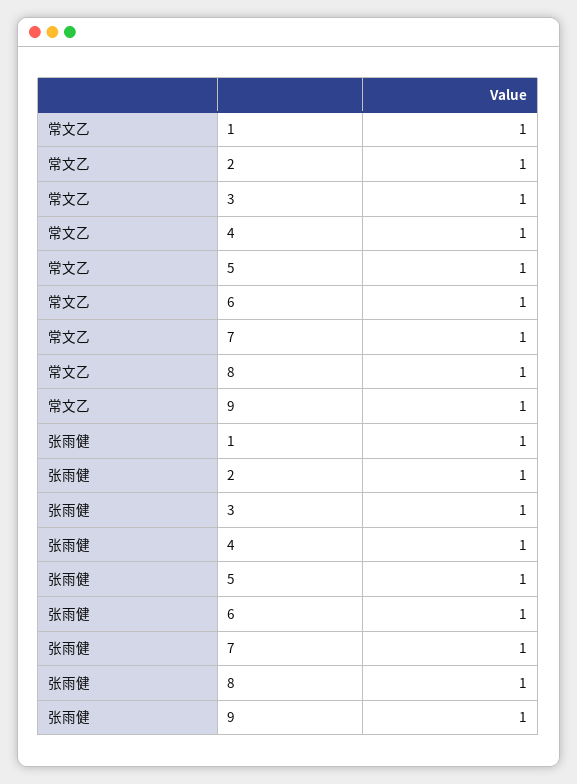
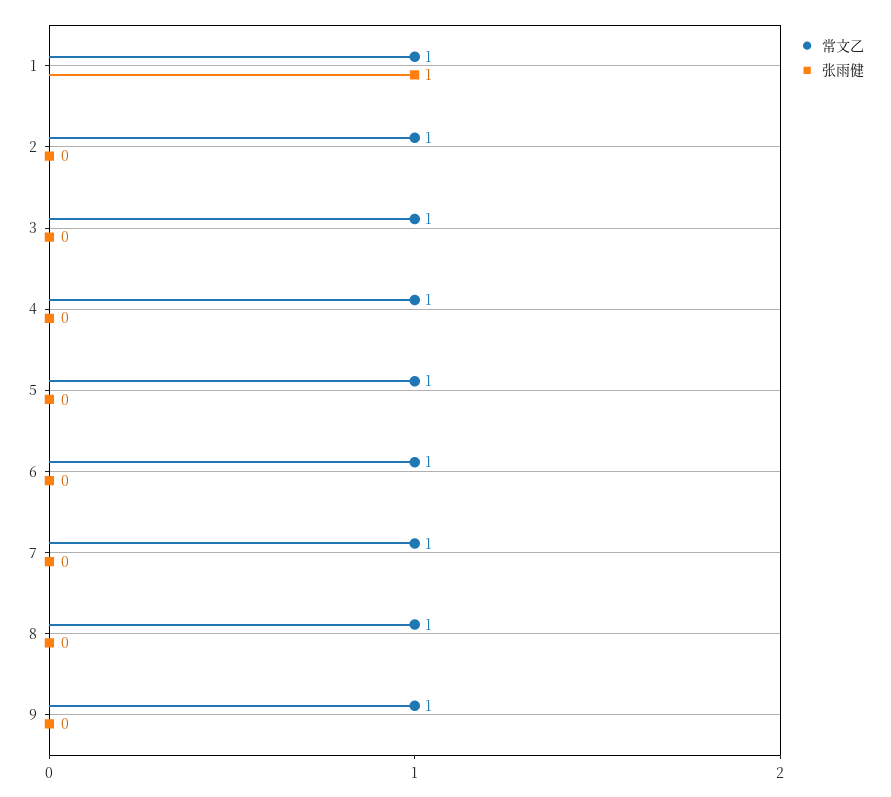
  {
    "常文乙": {
      "1": 1,
      "2": 1,
      "3": 1,
      "4": 1,
      "5": 1,
      "6": 1,
      "7": 1,
      "8": 1,
      "9": 1
    },
    "张雨健": {
      "1": 1,
-     "2": 1,
+     "2": 0,
-     "3": 1,
+     "3": 0,
-     "4": 1,
+     "4": 0,
-     "5": 1,
+     "5": 0,
-     "6": 1,
+     "6": 0,
-     "7": 1,
+     "7": 0,
-     "8": 1,
+     "8": 0,
-     "9": 1
+     "9": 0
    }
  }

